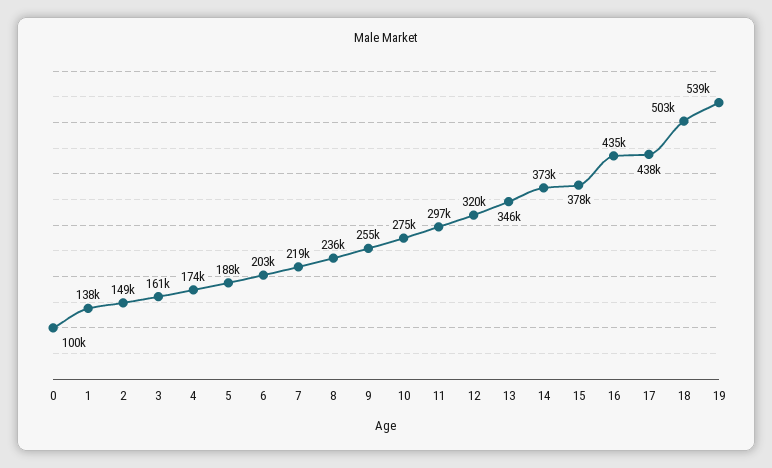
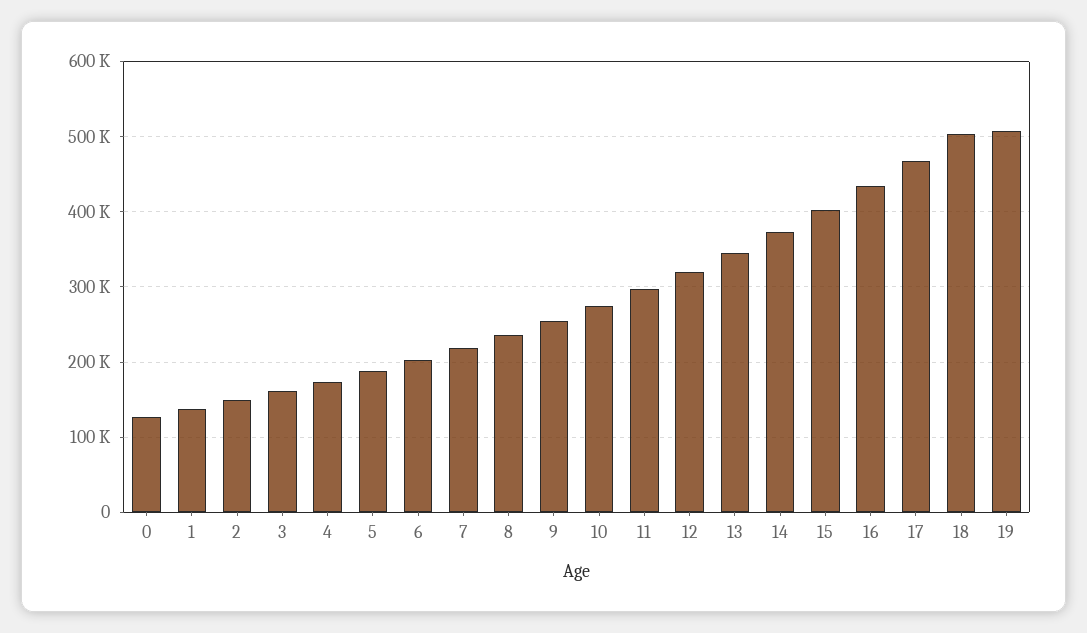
  {
-   "0": 100000,
+   "0": 130000,
    "1": 138000,
    "2": 149000,
    "3": 161000,
    "4": 174000,
    "5": 188000,
    "6": 203000,
    "7": 219000,
    "8": 236000,
    "9": 255000,
    "10": 275000,
    "11": 297000,
    "12": 320000,
    "13": 346000,
    "14": 373000,
-   "15": 378000,
+   "15": 400000,
    "16": 435000,
-   "17": 438000,
+   "17": 470000,
    "18": 503000,
-   "19": 539000
+   "19": 510000
  }

